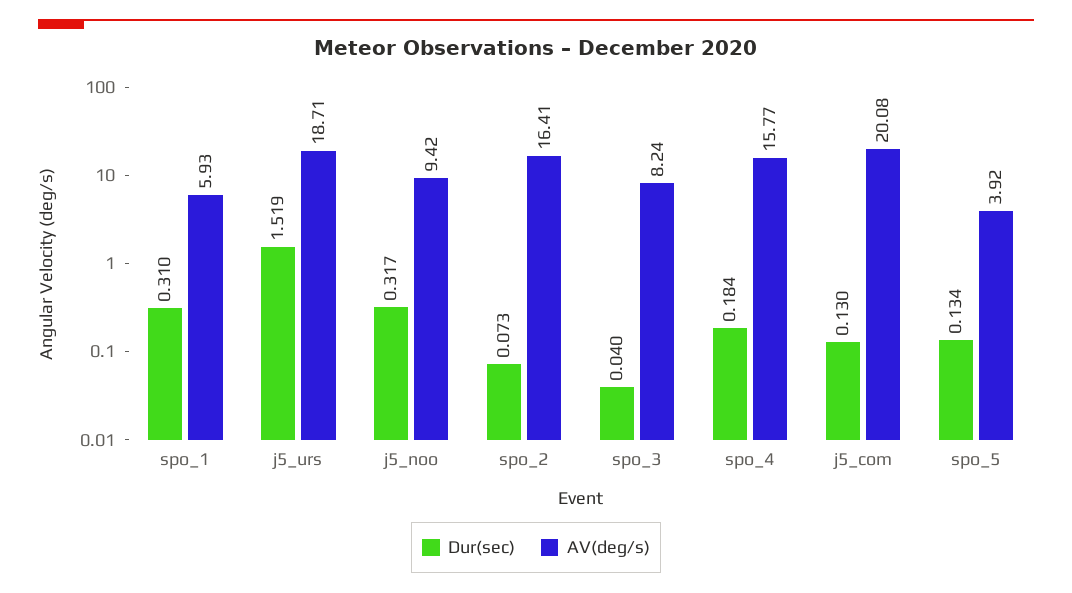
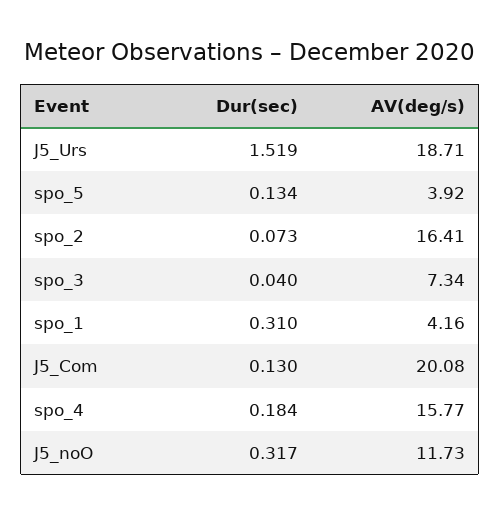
  {
    "Dur(sec)": {
      "spo_1": 0.31,
      "j5_urs": 1.519,
      "j5_noo": 0.317,
      "spo_2": 0.073,
      "spo_3": 0.04,
      "spo_4": 0.184,
      "j5_com": 0.13,
      "spo_5": 0.134
    },
    "AV(deg/s)": {
-     "spo_1": 5.93,
+     "spo_1": 4.16,
      "j5_urs": 18.71,
-     "j5_noo": 9.42,
+     "j5_noo": 11.73,
      "spo_2": 16.41,
-     "spo_3": 8.24,
+     "spo_3": 7.34,
      "spo_4": 15.77,
      "j5_com": 20.08,
      "spo_5": 3.92
    }
  }

